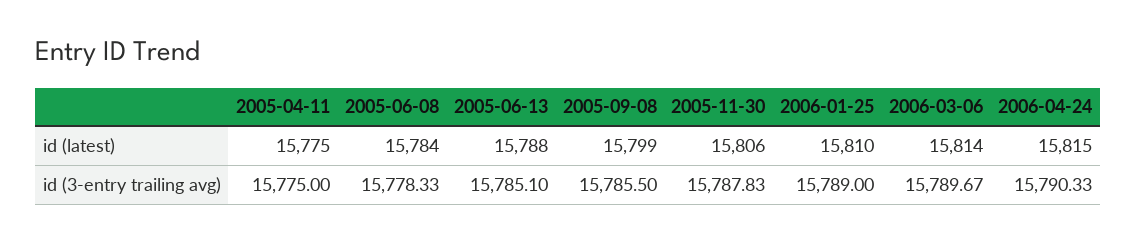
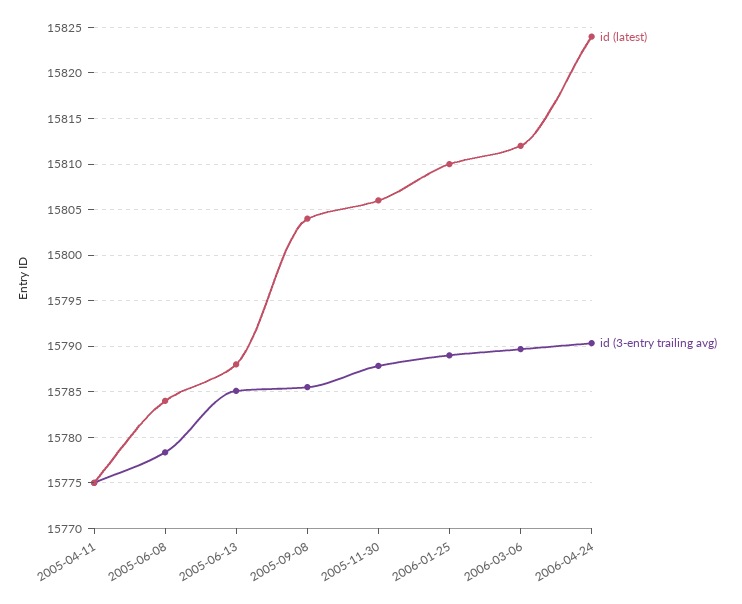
  {
    "id (latest)": {
      "2005-04-11": 15775,
      "2005-06-08": 15784,
      "2005-06-13": 15788,
-     "2005-09-08": 15799,
+     "2005-09-08": 15804,
      "2005-11-30": 15806,
      "2006-01-25": 15810,
-     "2006-03-06": 15814,
+     "2006-03-06": 15812,
-     "2006-04-24": 15815
+     "2006-04-24": 15824
    },
    "id (3-entry trailing avg)": {
      "2005-04-11": 15775,
      "2005-06-08": 15778.33,
      "2005-06-13": 15785.1,
      "2005-09-08": 15785.5,
      "2005-11-30": 15787.83,
      "2006-01-25": 15789,
      "2006-03-06": 15789.67,
      "2006-04-24": 15790.33
    }
  }

